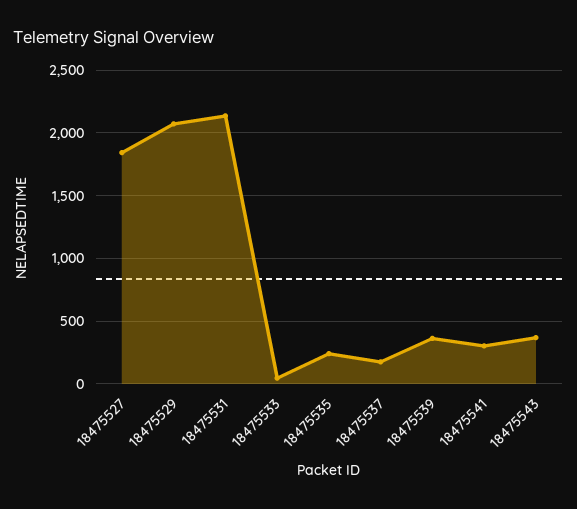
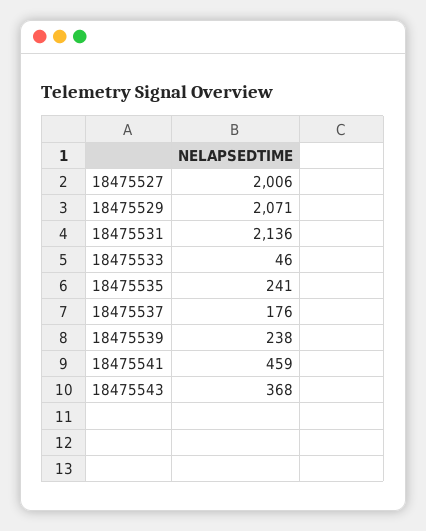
  {
-   "18475527": 1850,
+   "18475527": 2006,
    "18475529": 2071,
    "18475531": 2136,
    "18475533": 46,
    "18475535": 241,
    "18475537": 176,
-   "18475539": 350,
+   "18475539": 238,
-   "18475541": 300,
+   "18475541": 459,
    "18475543": 368
  }

